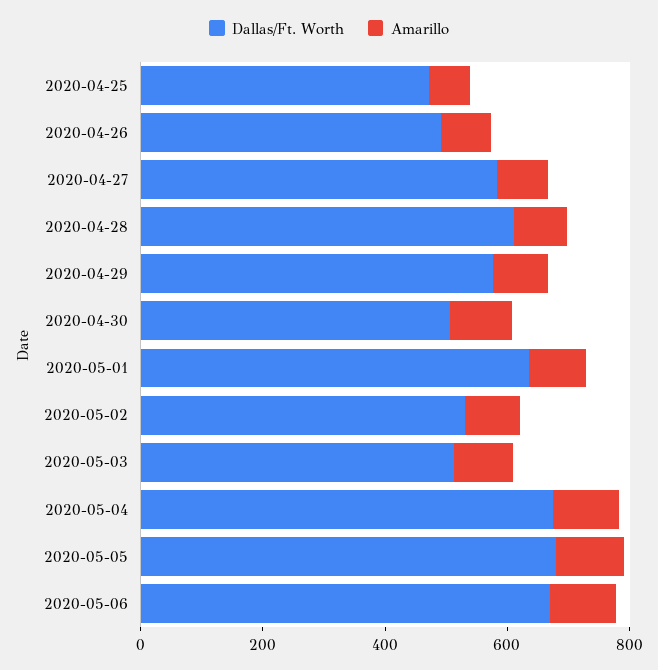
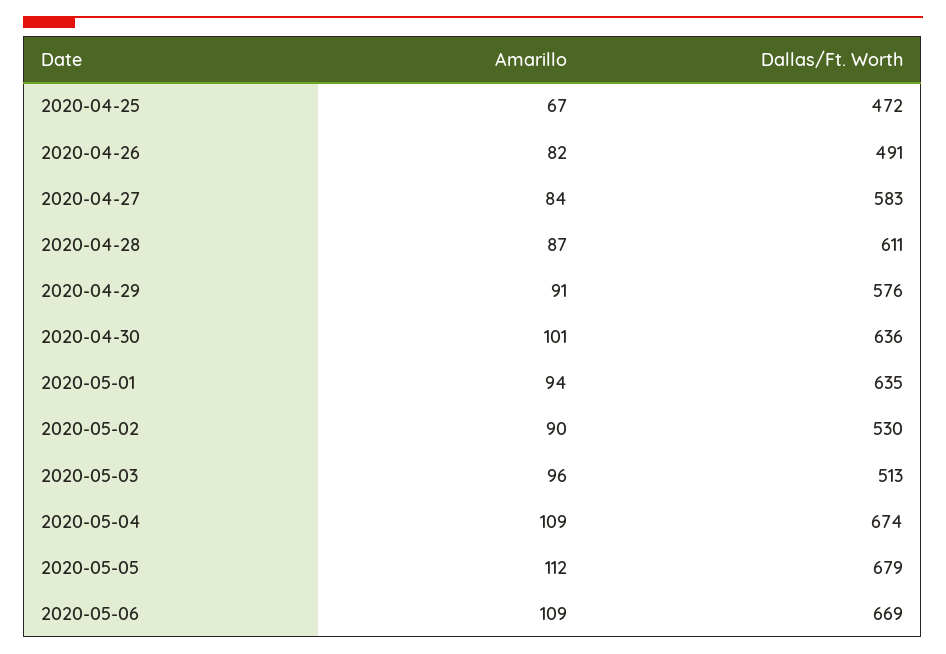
  {
    "Dallas/Ft. Worth": {
      "2020-04-25": 472,
      "2020-04-26": 491,
      "2020-04-27": 583,
      "2020-04-28": 611,
      "2020-04-29": 576,
-     "2020-04-30": 500,
+     "2020-04-30": 636,
      "2020-05-01": 635,
      "2020-05-02": 530,
      "2020-05-03": 513,
      "2020-05-04": 674,
      "2020-05-05": 679,
      "2020-05-06": 669
    },
    "Amarillo": {
      "2020-04-25": 67,
      "2020-04-26": 82,
      "2020-04-27": 84,
      "2020-04-28": 87,
      "2020-04-29": 91,
      "2020-04-30": 101,
      "2020-05-01": 94,
      "2020-05-02": 90,
      "2020-05-03": 96,
      "2020-05-04": 109,
      "2020-05-05": 112,
      "2020-05-06": 109
    }
  }

